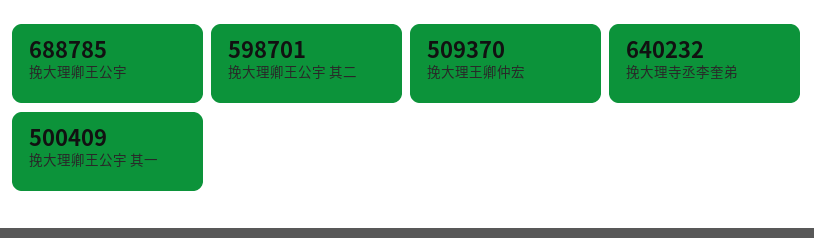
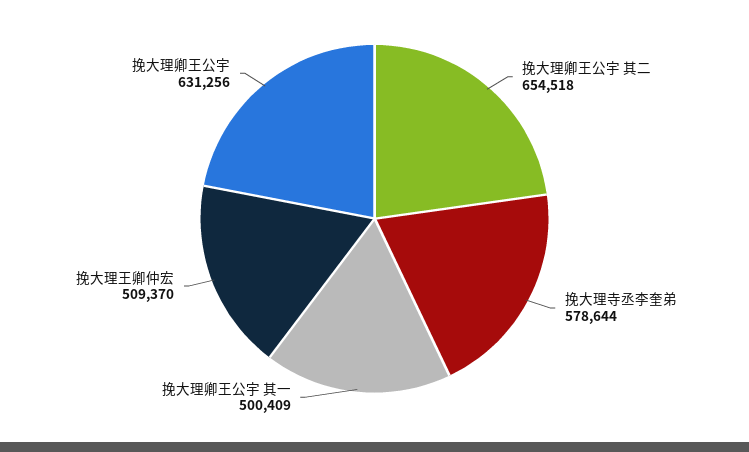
  {
-   "挽大理卿王公宇": 688785,
+   "挽大理卿王公宇": 631256,
-   "挽大理卿王公宇 其二": 598701,
+   "挽大理卿王公宇 其二": 654518,
    "挽大理王卿仲宏": 509370,
-   "挽大理寺丞李奎弟": 640232,
+   "挽大理寺丞李奎弟": 578644,
    "挽大理卿王公宇 其一": 500409
  }

